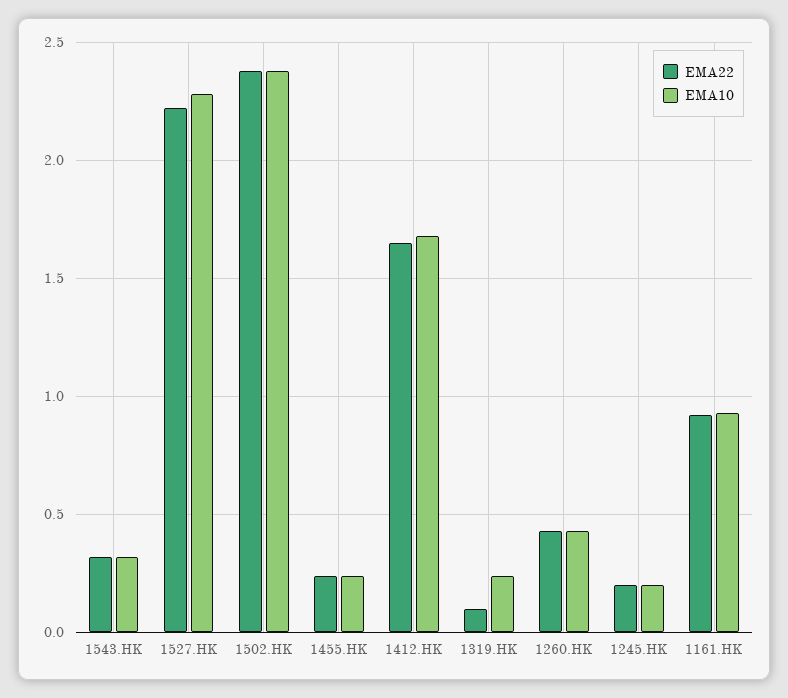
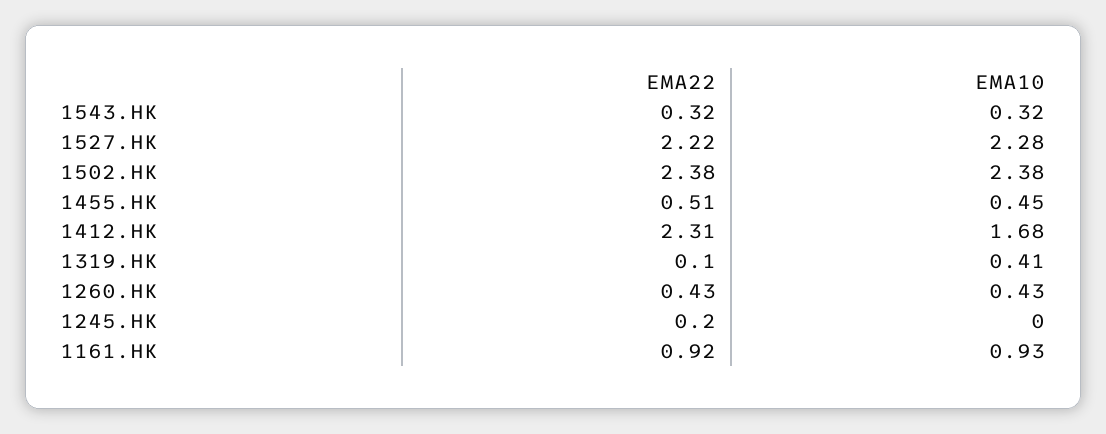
  {
    "EMA22": {
      "1543.HK": 0.32,
      "1527.HK": 2.22,
      "1502.HK": 2.38,
-     "1455.HK": 0.25,
+     "1455.HK": 0.51,
-     "1412.HK": 1.65,
+     "1412.HK": 2.31,
      "1319.HK": 0.1,
      "1260.HK": 0.43,
      "1245.HK": 0.2,
      "1161.HK": 0.92
    },
    "EMA10": {
      "1543.HK": 0.32,
      "1527.HK": 2.28,
      "1502.HK": 2.38,
-     "1455.HK": 0.25,
+     "1455.HK": 0.45,
      "1412.HK": 1.68,
-     "1319.HK": 0.25,
+     "1319.HK": 0.41,
      "1260.HK": 0.43,
-     "1245.HK": 0.2,
+     "1245.HK": 0,
      "1161.HK": 0.93
    }
  }

